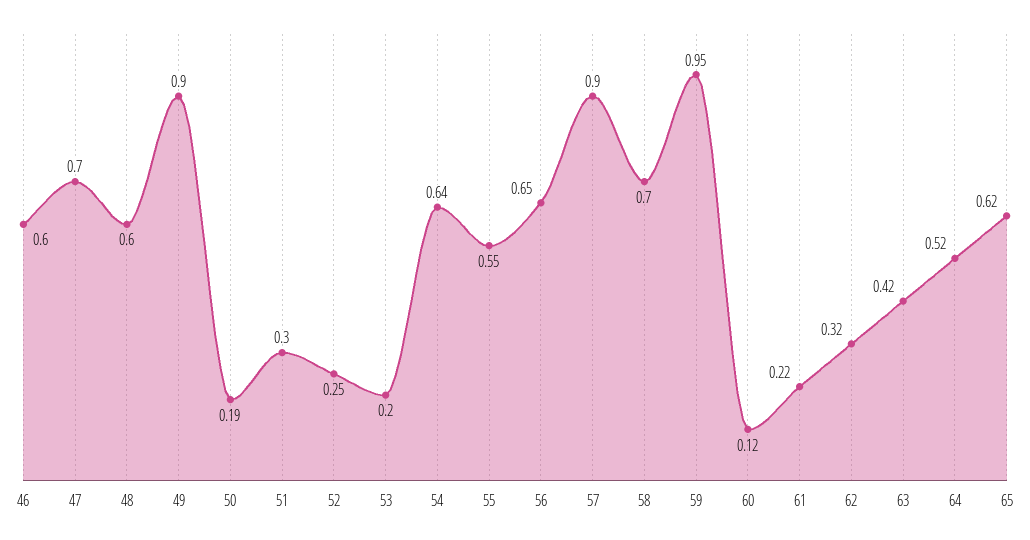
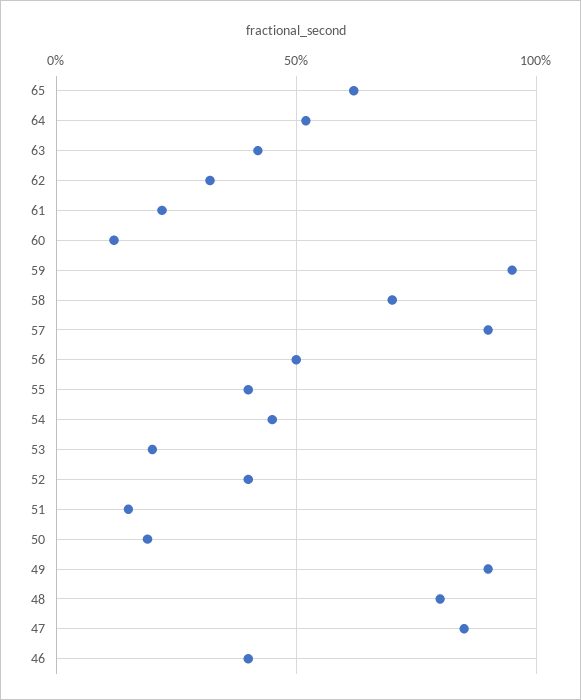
  {
-   "46": 0.6,
+   "46": 0.4,
-   "47": 0.7,
+   "47": 0.85,
-   "48": 0.6,
+   "48": 0.8,
    "49": 0.9,
    "50": 0.19,
-   "51": 0.3,
+   "51": 0.15,
-   "52": 0.25,
+   "52": 0.4,
    "53": 0.2,
-   "54": 0.64,
+   "54": 0.45,
-   "55": 0.55,
+   "55": 0.4,
-   "56": 0.65,
+   "56": 0.5,
    "57": 0.9,
    "58": 0.7,
    "59": 0.95,
    "60": 0.12,
    "61": 0.22,
    "62": 0.32,
    "63": 0.42,
    "64": 0.52,
    "65": 0.62
  }

